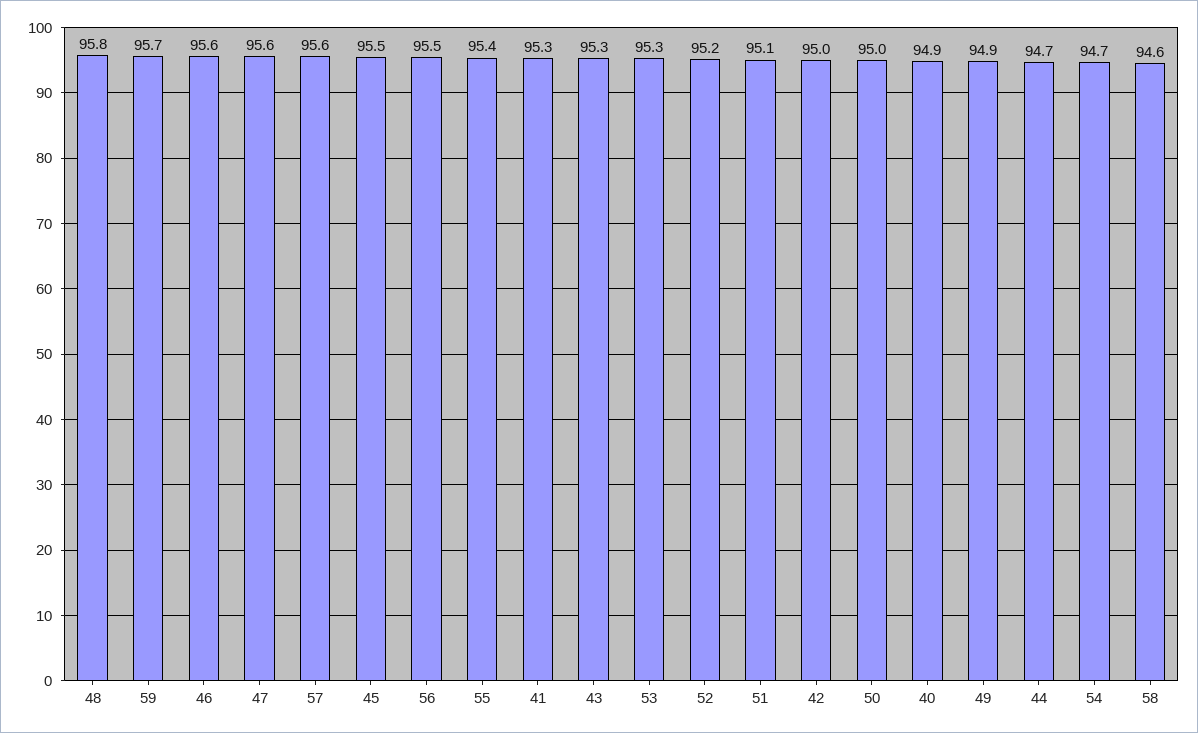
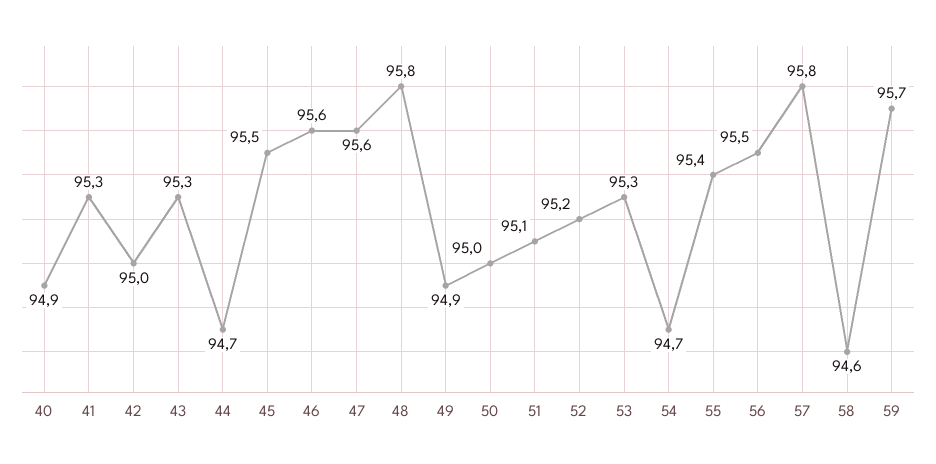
  {
    "48": 95.8,
    "59": 95.7,
    "46": 95.6,
    "47": 95.6,
-   "57": 95.6,
+   "57": 95.8,
    "45": 95.5,
    "56": 95.5,
    "55": 95.4,
    "41": 95.3,
    "43": 95.3,
    "53": 95.3,
    "52": 95.2,
    "51": 95.1,
    "42": 95,
    "50": 95,
    "40": 94.9,
    "49": 94.9,
    "44": 94.7,
    "54": 94.7,
    "58": 94.6
  }

